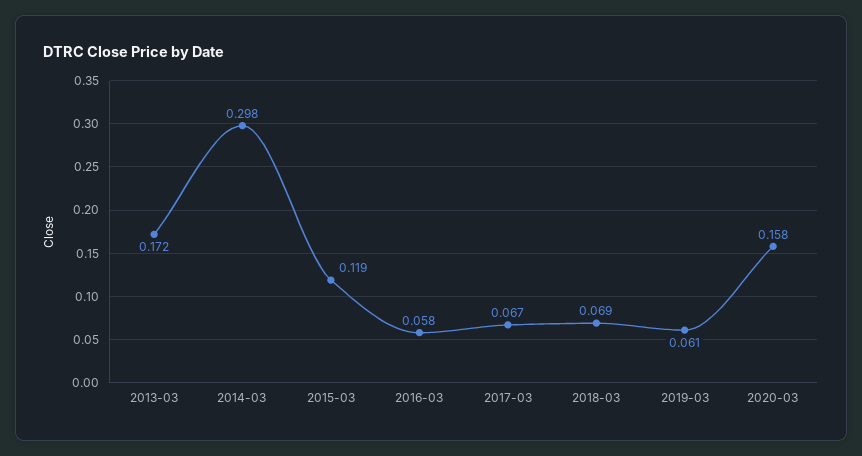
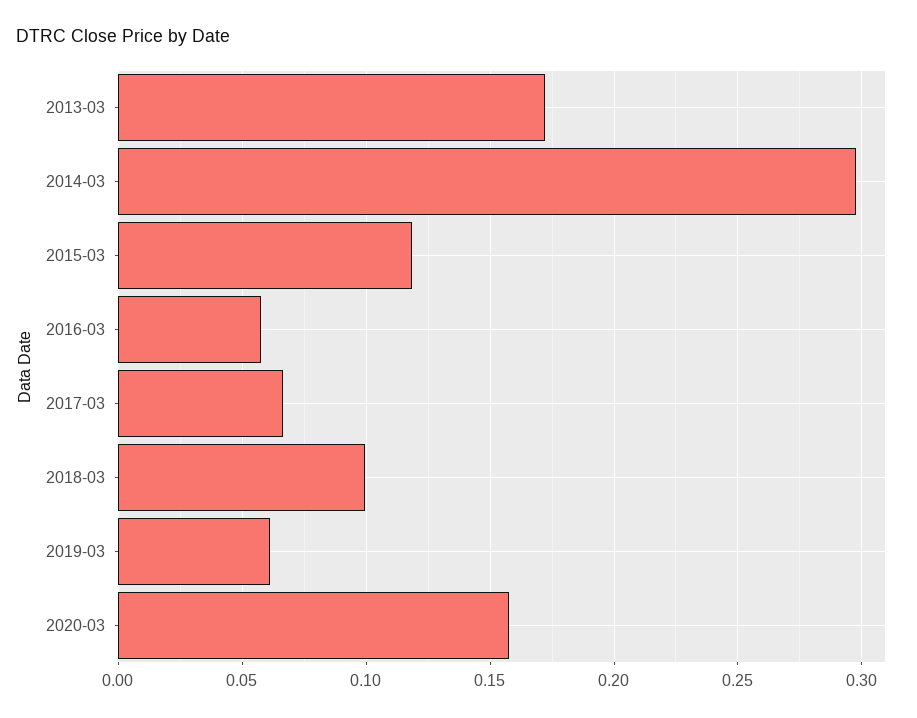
  {
    "2013-03": 0.172,
    "2014-03": 0.298,
    "2015-03": 0.119,
    "2016-03": 0.058,
    "2017-03": 0.067,
-   "2018-03": 0.069,
+   "2018-03": 0.1,
    "2019-03": 0.061,
    "2020-03": 0.158
  }

